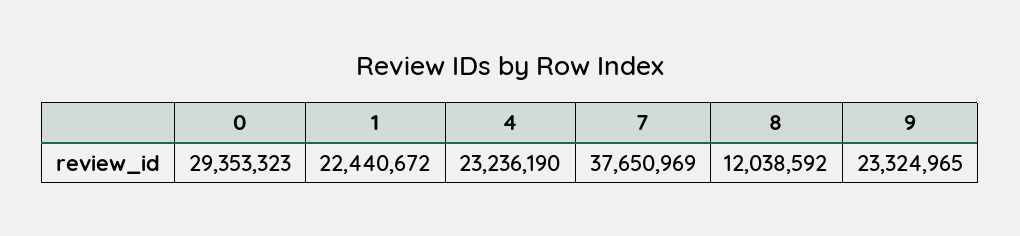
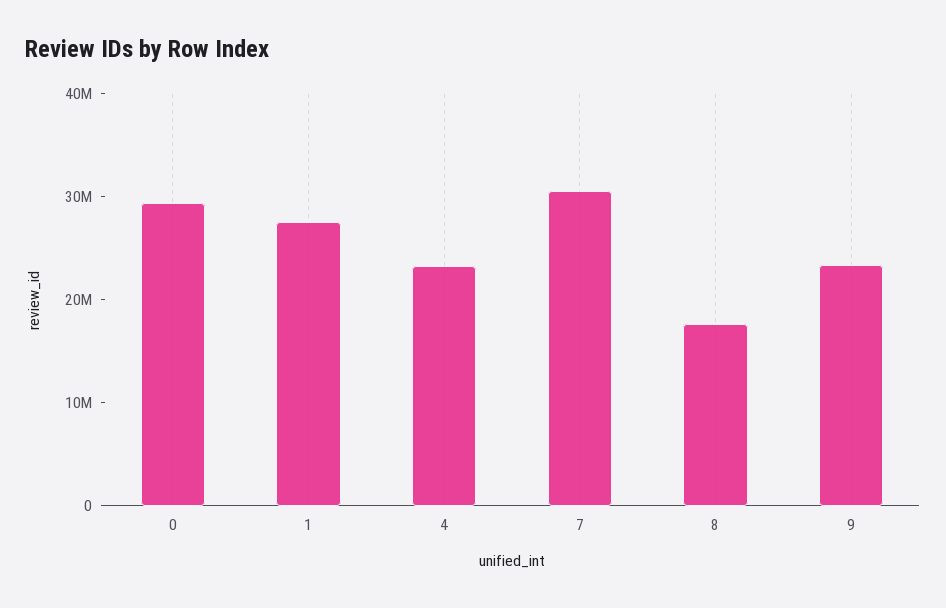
  {
    "0": 29353323,
-   "1": 22440672,
+   "1": 28000000,
    "4": 23236190,
-   "7": 37650969,
+   "7": 30000000,
-   "8": 12038592,
+   "8": 18000000,
    "9": 23324965
  }

